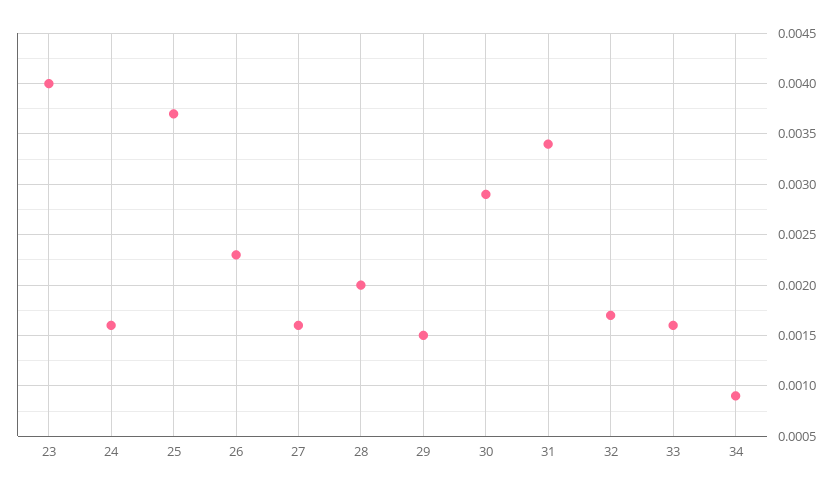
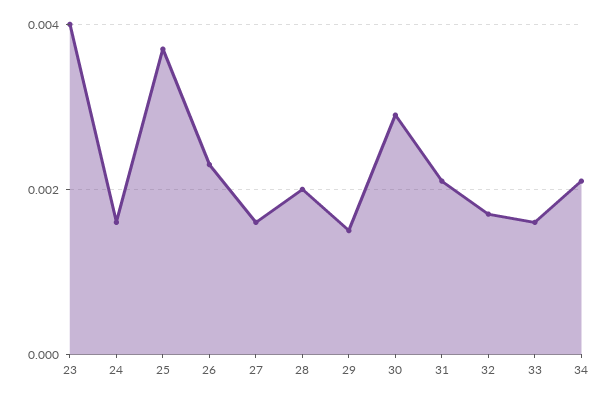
  {
    "23": 0.004,
    "24": 0.0016,
    "25": 0.0037,
    "26": 0.0023,
    "27": 0.0016,
    "28": 0.002,
    "29": 0.0015,
    "30": 0.0029,
-   "31": 0.0034,
+   "31": 0.002,
    "32": 0.0017,
    "33": 0.0016,
-   "34": 0.0009
+   "34": 0.002
  }

